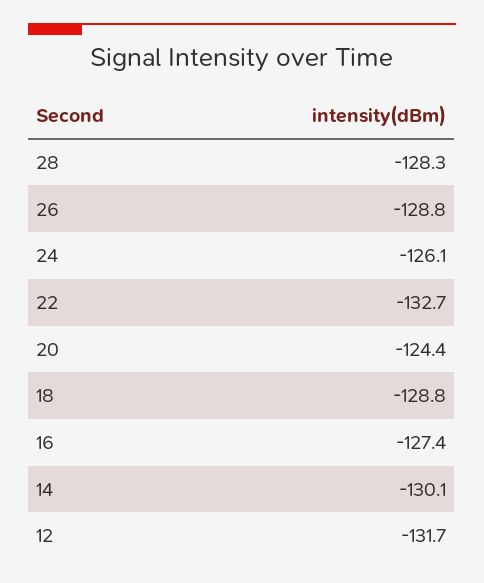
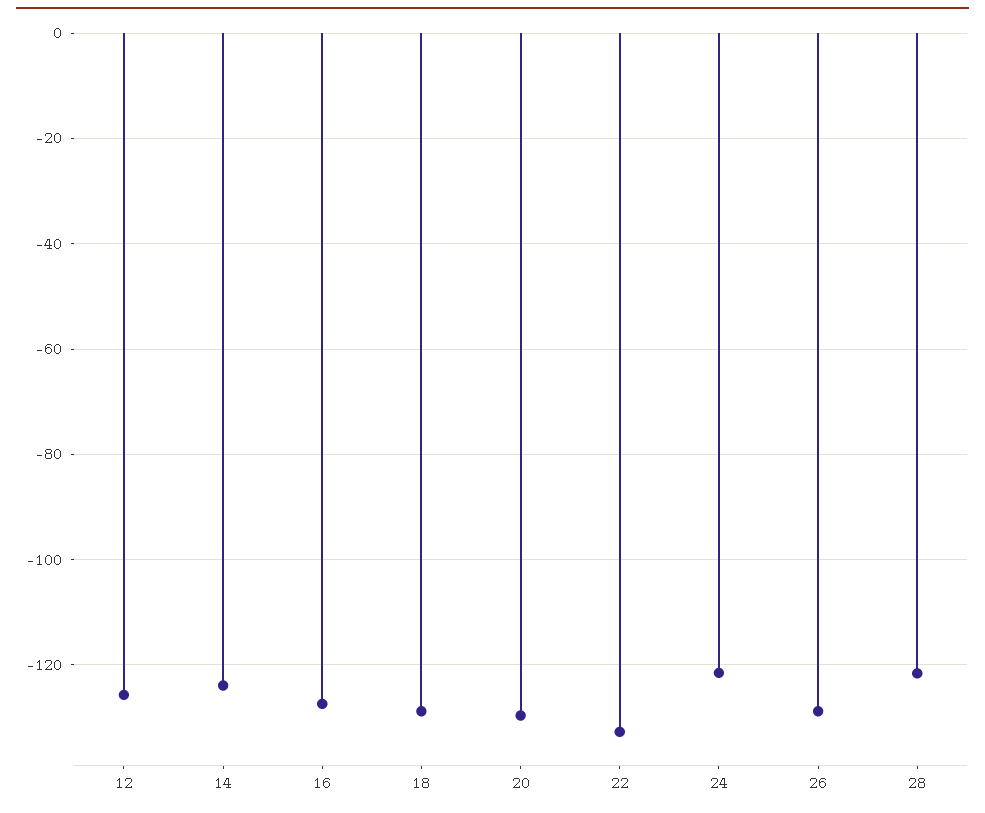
  {
-   "28": -128.3,
+   "28": -122,
    "26": -128.8,
-   "24": -126.1,
+   "24": -122,
    "22": -132.7,
-   "20": -124.4,
+   "20": -130,
    "18": -128.8,
    "16": -127.4,
-   "14": -130.1,
+   "14": -124,
-   "12": -131.7
+   "12": -126
  }

